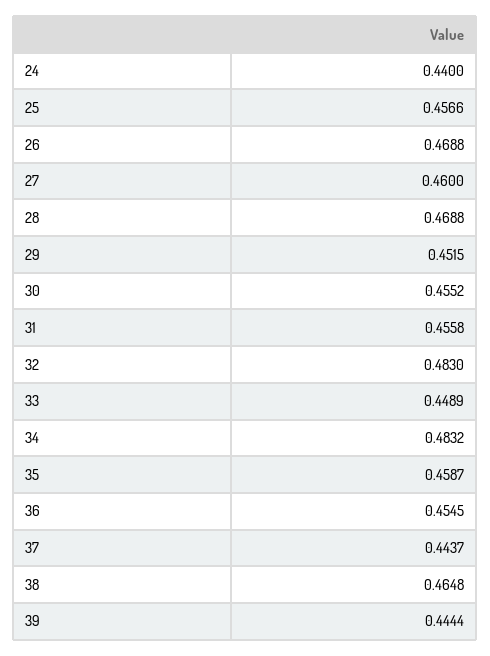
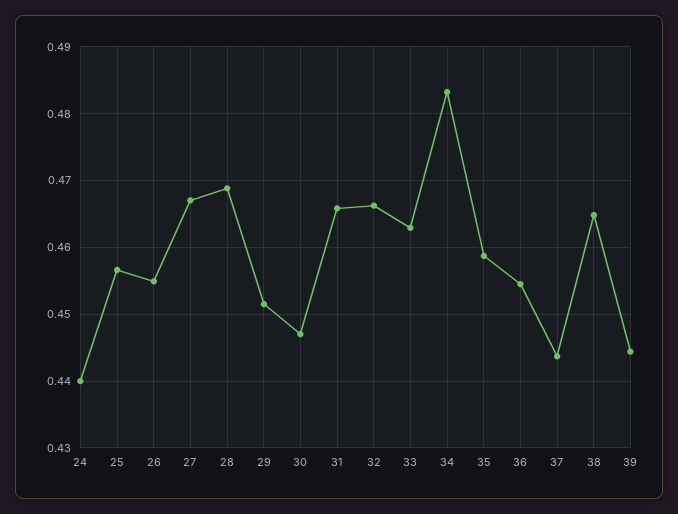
  {
    "24": 0.44,
    "25": 0.4566,
-   "26": 0.4688,
+   "26": 0.455,
-   "27": 0.46,
+   "27": 0.467,
    "28": 0.4688,
    "29": 0.4515,
-   "30": 0.4552,
+   "30": 0.447,
-   "31": 0.4558,
+   "31": 0.466,
-   "32": 0.483,
+   "32": 0.466,
-   "33": 0.4489,
+   "33": 0.463,
    "34": 0.4832,
    "35": 0.4587,
    "36": 0.4545,
    "37": 0.4437,
    "38": 0.4648,
    "39": 0.4444
  }

